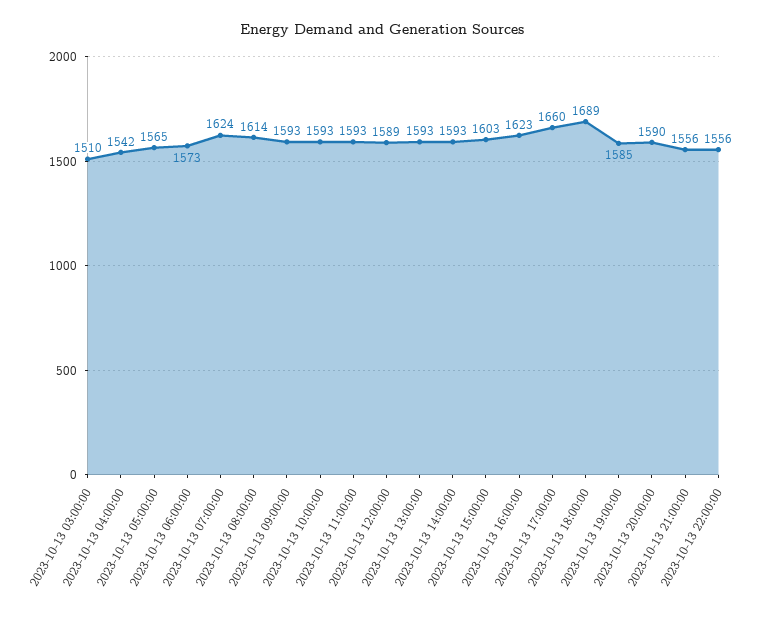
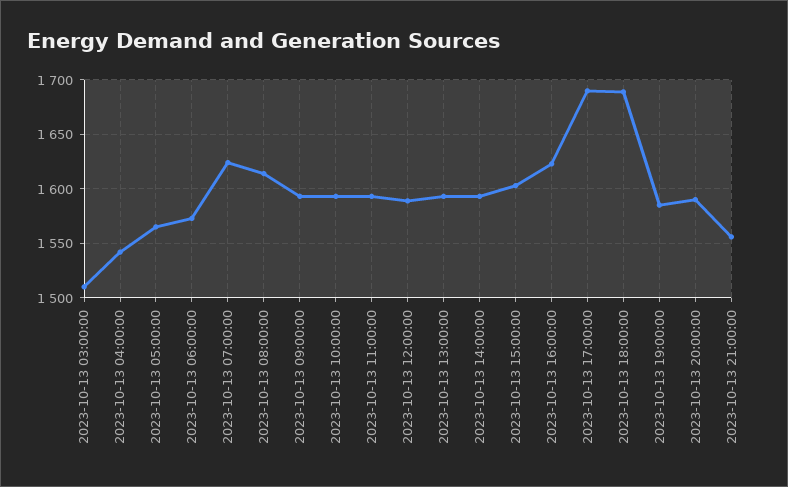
  {
    "2023-10-13 03:00:00": 1510,
    "2023-10-13 04:00:00": 1542,
    "2023-10-13 05:00:00": 1565,
    "2023-10-13 06:00:00": 1573,
    "2023-10-13 07:00:00": 1624,
    "2023-10-13 08:00:00": 1614,
    "2023-10-13 09:00:00": 1593,
    "2023-10-13 10:00:00": 1593,
    "2023-10-13 11:00:00": 1593,
    "2023-10-13 12:00:00": 1589,
    "2023-10-13 13:00:00": 1593,
    "2023-10-13 14:00:00": 1593,
    "2023-10-13 15:00:00": 1603,
    "2023-10-13 16:00:00": 1623,
-   "2023-10-13 17:00:00": 1660,
+   "2023-10-13 17:00:00": 1690,
    "2023-10-13 18:00:00": 1689,
    "2023-10-13 19:00:00": 1585,
    "2023-10-13 20:00:00": 1590,
-   "2023-10-13 21:00:00": 1556,
+   "2023-10-13 21:00:00": 1556
-   "2023-10-13 22:00:00": 1556
  }

